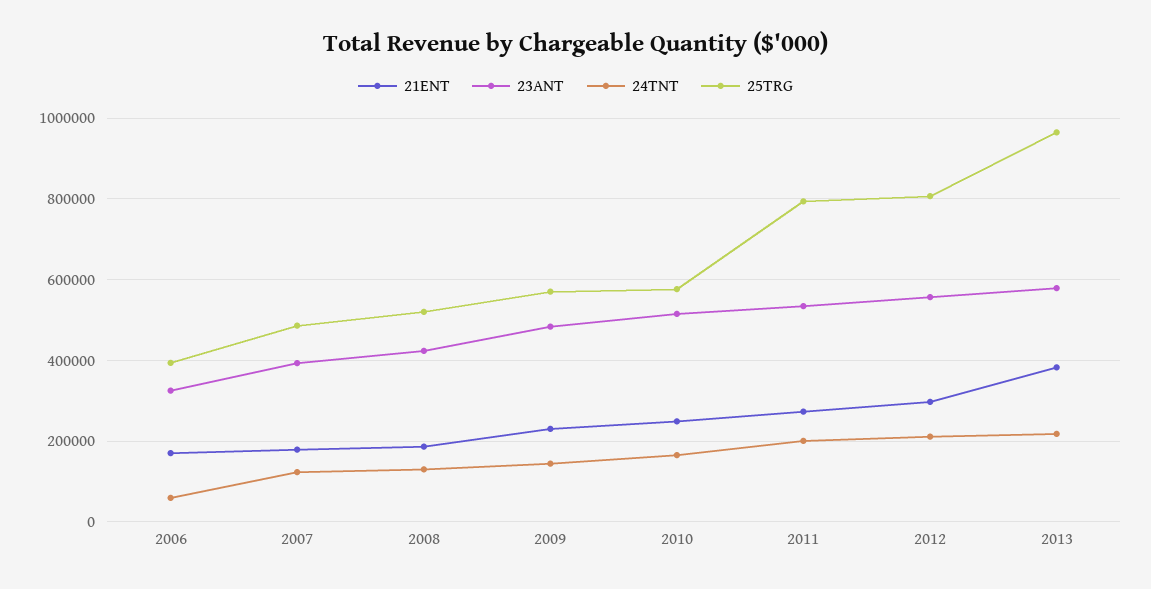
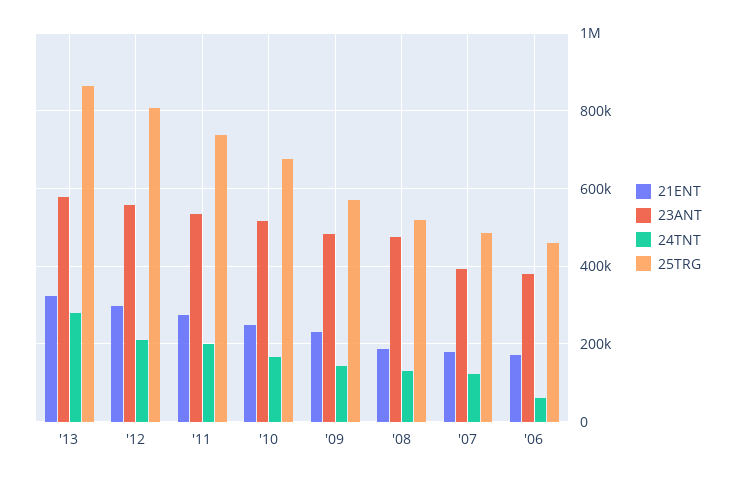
  {
    "21ENT": {
      "2006": 180000,
      "2007": 180000,
      "2008": 180000,
      "2009": 240000,
      "2010": 240000,
      "2011": 280000,
      "2012": 300000,
-     "2013": 380000
+     "2013": 320000
    },
    "23ANT": {
-     "2006": 320000,
+     "2006": 380000,
      "2007": 400000,
-     "2008": 420000,
+     "2008": 480000,
      "2009": 480000,
      "2010": 520000,
      "2011": 540000,
      "2012": 560000,
      "2013": 580000
    },
    "24TNT": {
      "2006": 60000,
      "2007": 120000,
      "2008": 140000,
      "2009": 140000,
      "2010": 160000,
      "2011": 200000,
      "2012": 220000,
-     "2013": 220000
+     "2013": 280000
    },
    "25TRG": {
-     "2006": 400000,
+     "2006": 460000,
      "2007": 480000,
      "2008": 520000,
      "2009": 580000,
-     "2010": 580000,
+     "2010": 680000,
-     "2011": 800000,
+     "2011": 740000,
      "2012": 800000,
-     "2013": 960000
+     "2013": 860000
    }
  }

